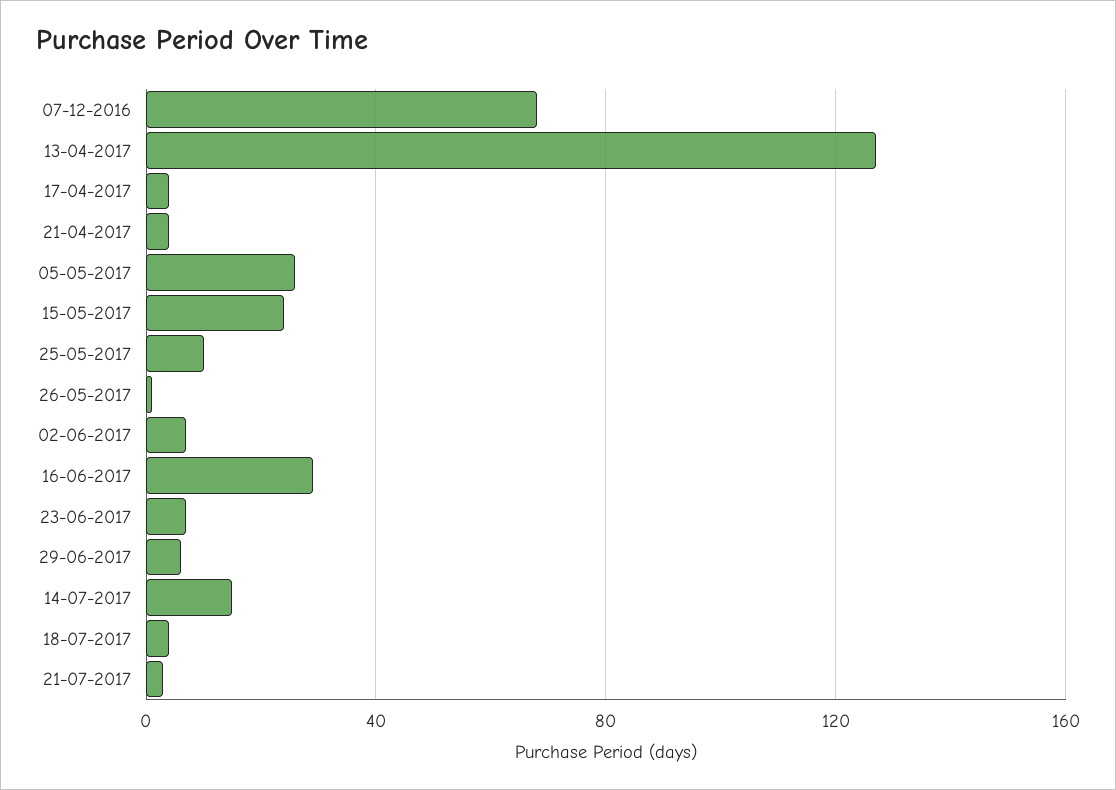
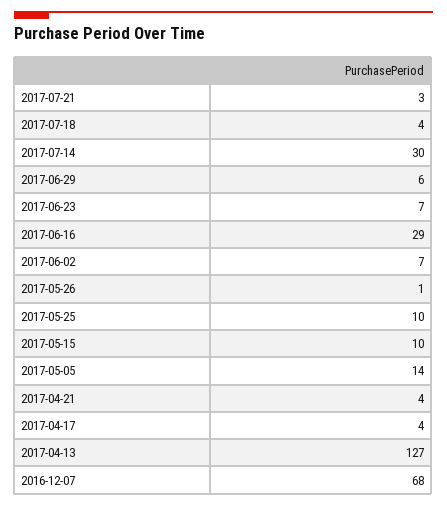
  {
    "07-12-2016": 68,
    "13-04-2017": 127,
    "17-04-2017": 4,
    "21-04-2017": 4,
-   "05-05-2017": 25,
+   "05-05-2017": 14,
-   "15-05-2017": 25,
+   "15-05-2017": 10,
    "25-05-2017": 10,
    "26-05-2017": 1,
    "02-06-2017": 7,
    "16-06-2017": 29,
    "23-06-2017": 7,
    "29-06-2017": 6,
-   "14-07-2017": 15,
+   "14-07-2017": 30,
    "18-07-2017": 4,
    "21-07-2017": 3
  }

